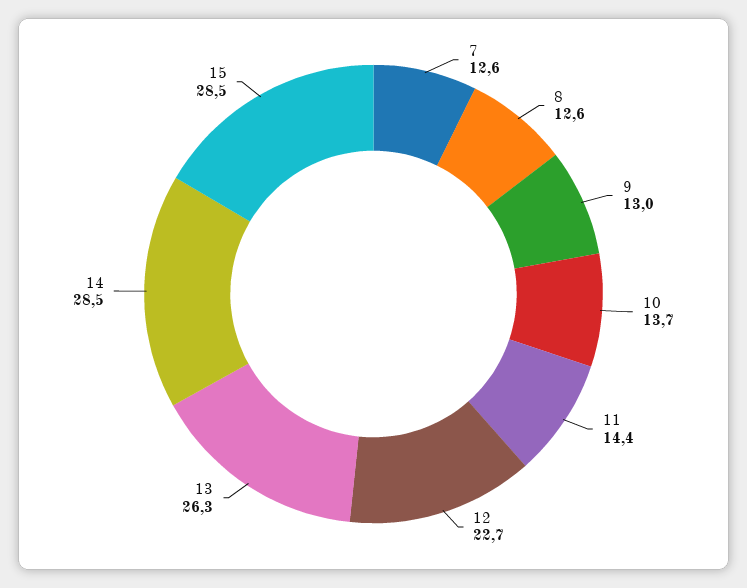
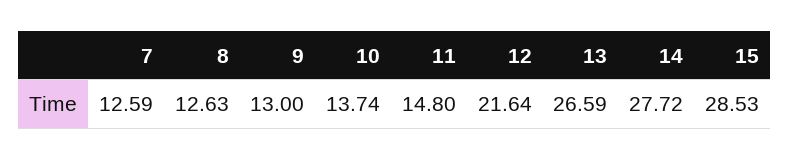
  {
    "7": 12.59,
    "8": 12.63,
    "9": 13,
    "10": 13.74,
-   "11": 14.4,
+   "11": 14.8,
-   "12": 22.7,
+   "12": 21.64,
-   "13": 26.3,
+   "13": 26.59,
-   "14": 28.5,
+   "14": 27.72,
    "15": 28.53
  }

